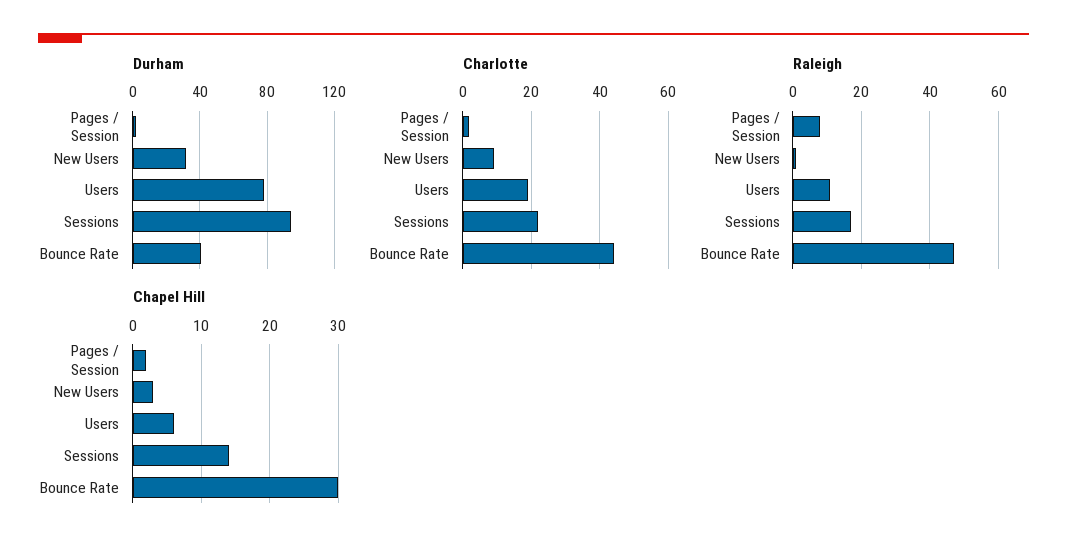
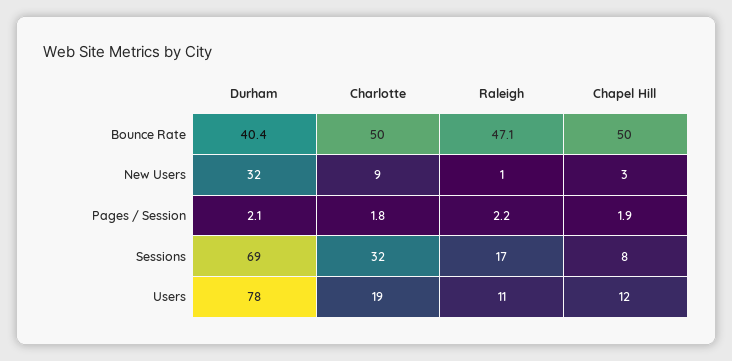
  {
    "Durham": {
      "Pages / Session": 2.1,
      "New Users": 32,
      "Users": 78,
-     "Sessions": 95,
+     "Sessions": 69,
      "Bounce Rate": 40.4
    },
    "Charlotte": {
      "Pages / Session": 1.8,
      "New Users": 9,
      "Users": 19,
-     "Sessions": 22,
+     "Sessions": 32,
-     "Bounce Rate": 44
+     "Bounce Rate": 50
    },
    "Raleigh": {
-     "Pages / Session": 8,
+     "Pages / Session": 2.2,
      "New Users": 1,
      "Users": 11,
      "Sessions": 17,
      "Bounce Rate": 47.1
    },
    "Chapel Hill": {
      "Pages / Session": 1.9,
      "New Users": 3,
-     "Users": 6,
+     "Users": 12,
-     "Sessions": 14,
+     "Sessions": 8,
-     "Bounce Rate": 30
+     "Bounce Rate": 50
    }
  }

